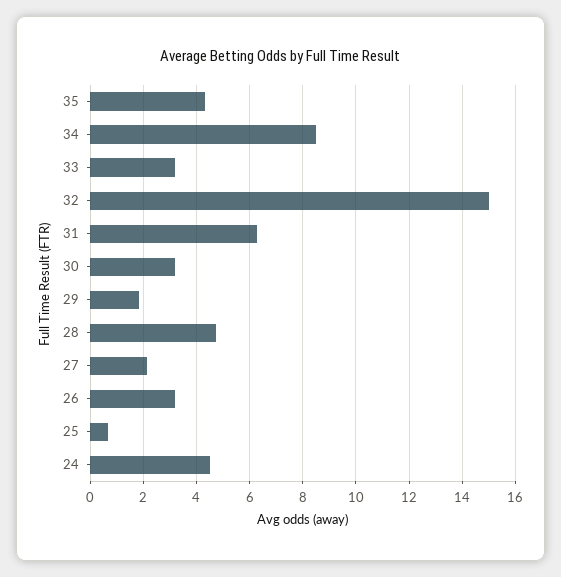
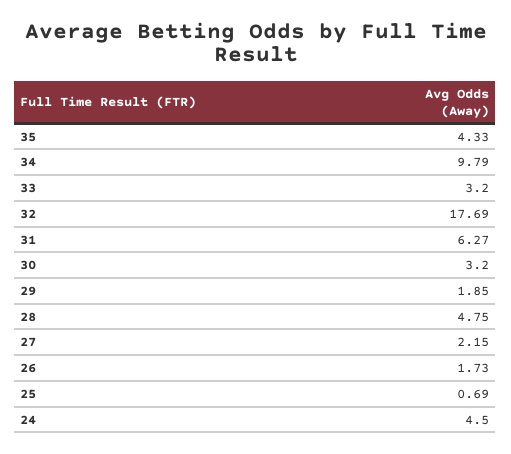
  {
    "35": 4.33,
-   "34": 8.5,
+   "34": 9.79,
    "33": 3.2,
-   "32": 15,
+   "32": 17.69,
    "31": 6.27,
    "30": 3.2,
    "29": 1.85,
    "28": 4.75,
    "27": 2.15,
-   "26": 3.25,
+   "26": 1.73,
    "25": 0.69,
    "24": 4.5
  }

